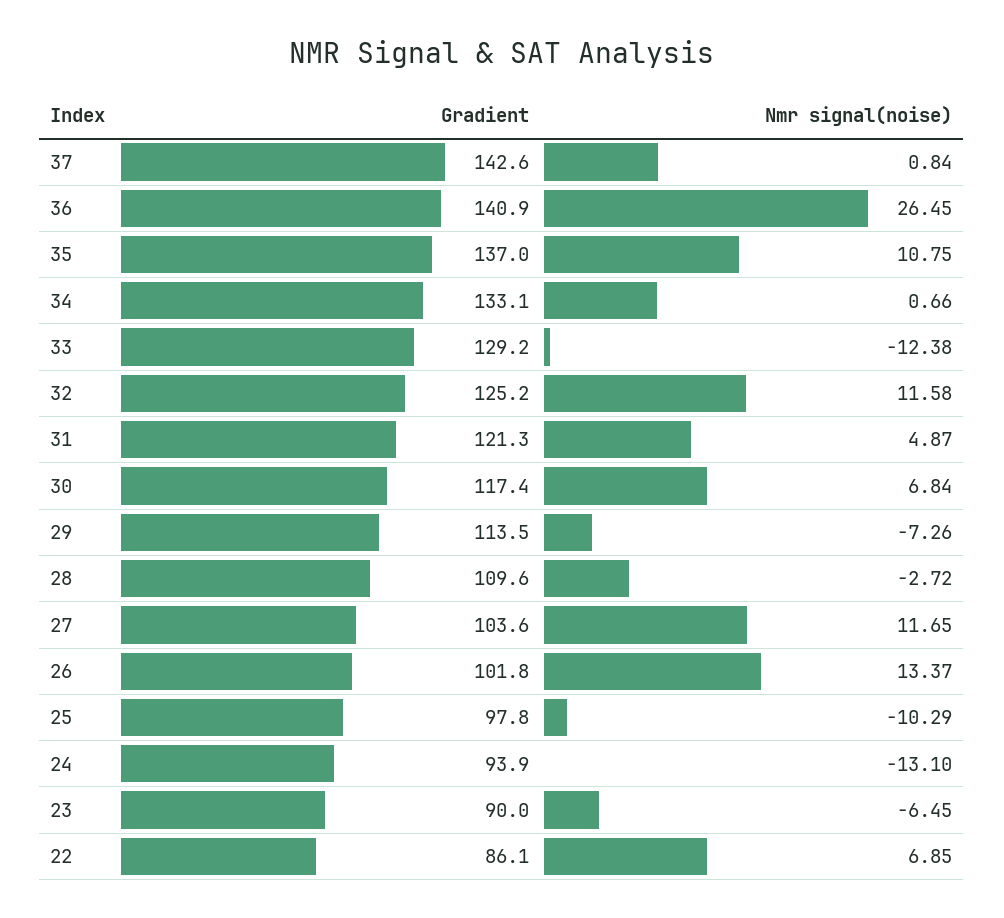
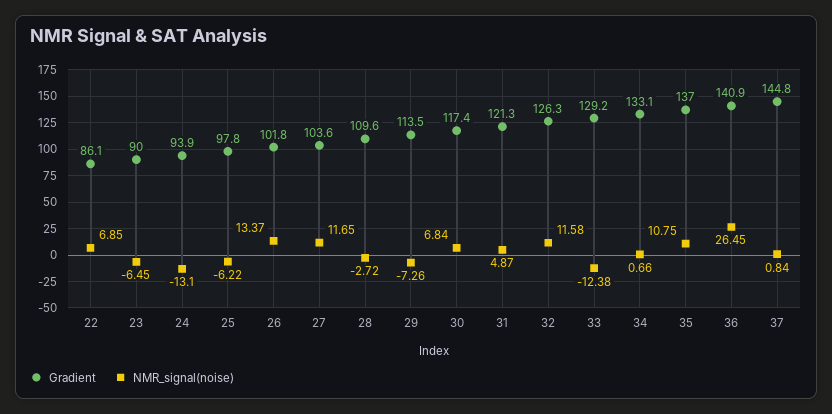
  {
    "Gradient": {
-     "37": 142.6,
+     "37": 144.8,
      "36": 140.9,
      "35": 137,
      "34": 133.1,
      "33": 129.2,
-     "32": 125.2,
+     "32": 126.3,
      "31": 121.3,
      "30": 117.4,
      "29": 113.5,
      "28": 109.6,
      "27": 103.6,
      "26": 101.8,
      "25": 97.8,
      "24": 93.9,
      "23": 90,
      "22": 86.1
    },
    "Nmr signal(noise)": {
      "37": 0.84,
      "36": 26.45,
      "35": 10.75,
      "34": 0.66,
      "33": -12.38,
      "32": 11.58,
      "31": 4.87,
      "30": 6.84,
      "29": -7.26,
      "28": -2.72,
      "27": 11.65,
      "26": 13.37,
-     "25": -10.29,
+     "25": -6.22,
      "24": -13.1,
      "23": -6.45,
      "22": 6.85
    }
  }

